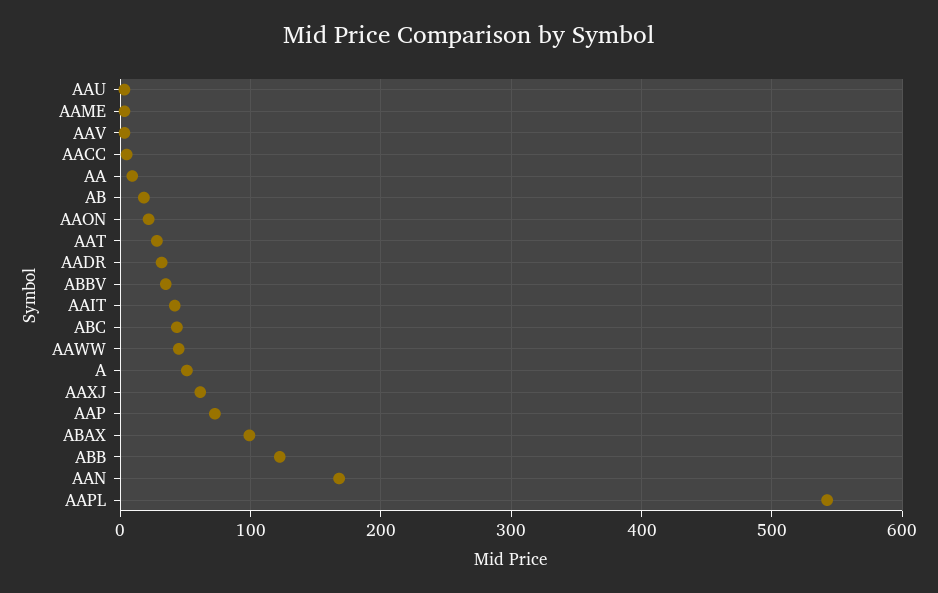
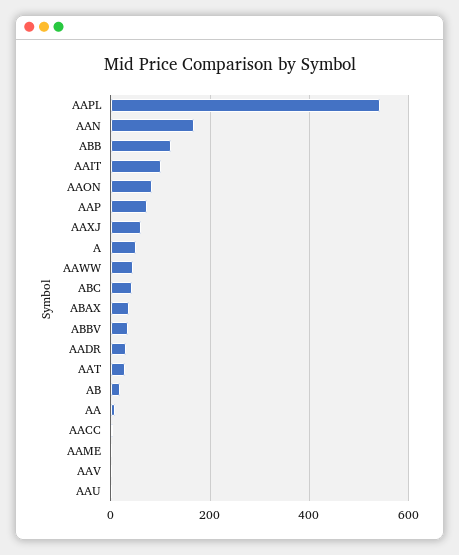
  {
    "AAU": 0,
    "AAME": 0,
    "AAV": 0,
    "AACC": 0,
    "AA": 10,
    "AB": 20,
-   "AAON": 20,
+   "AAON": 80,
    "AAT": 30,
    "AADR": 30,
    "ABBV": 30,
-   "AAIT": 40,
+   "AAIT": 100,
    "ABC": 40,
    "AAWW": 40,
    "A": 50,
    "AAXJ": 60,
    "AAP": 70,
-   "ABAX": 100,
+   "ABAX": 40,
    "ABB": 120,
    "AAN": 170,
    "AAPL": 540
  }

